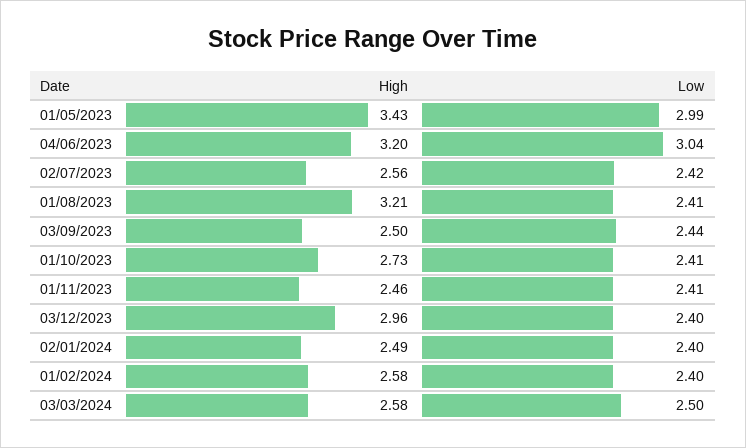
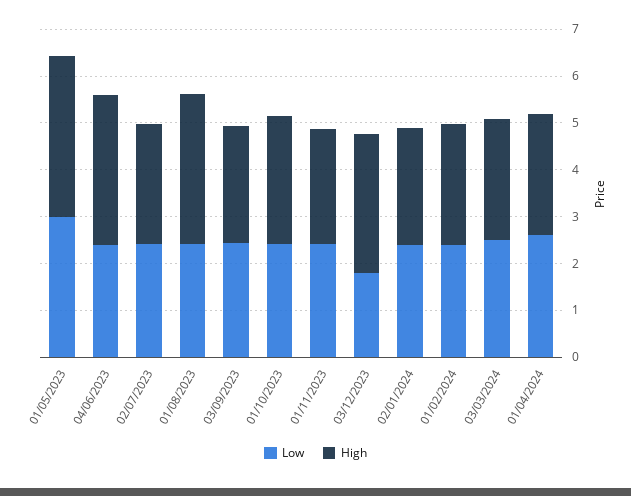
  {
    "High": {
      "01/05/2023": 3.43,
      "04/06/2023": 3.2,
      "02/07/2023": 2.56,
      "01/08/2023": 3.21,
      "03/09/2023": 2.5,
      "01/10/2023": 2.73,
      "01/11/2023": 2.46,
      "03/12/2023": 2.96,
      "02/01/2024": 2.49,
      "01/02/2024": 2.58,
-     "03/03/2024": 2.58
+     "03/03/2024": 2.58,
+     "01/04/2024": 2.6
    },
    "Low": {
      "01/05/2023": 2.99,
-     "04/06/2023": 3.04,
+     "04/06/2023": 2.4,
      "02/07/2023": 2.42,
      "01/08/2023": 2.41,
      "03/09/2023": 2.44,
      "01/10/2023": 2.41,
      "01/11/2023": 2.41,
-     "03/12/2023": 2.4,
+     "03/12/2023": 1.8,
      "02/01/2024": 2.4,
      "01/02/2024": 2.4,
-     "03/03/2024": 2.5
+     "03/03/2024": 2.5,
+     "01/04/2024": 2.6
    }
  }

